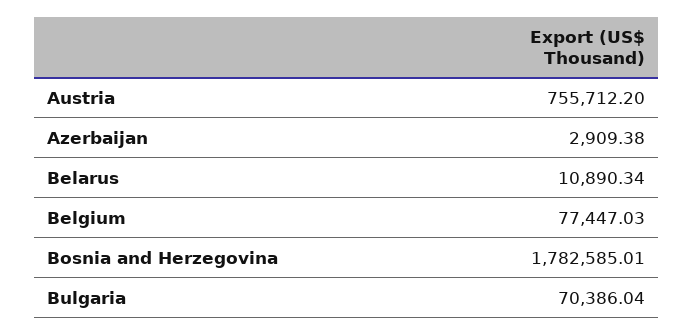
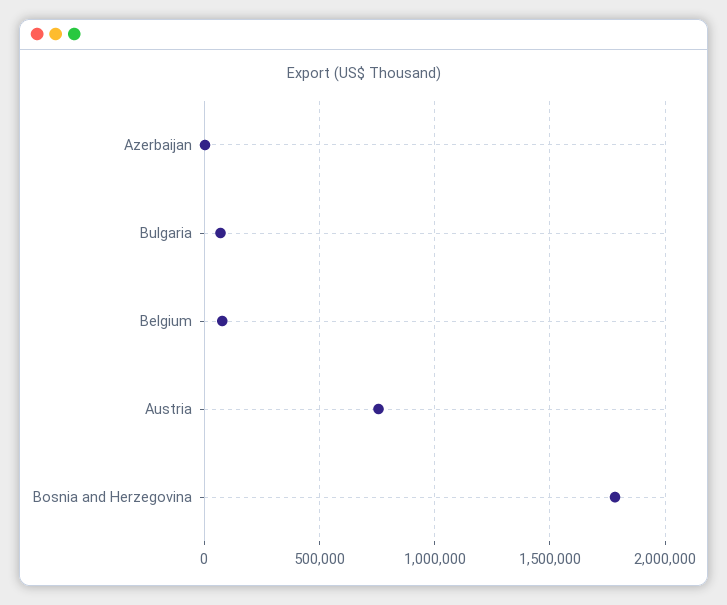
  {
    "Austria": 755712.2,
    "Azerbaijan": 2909.38,
-   "Belarus": 10890.34,
    "Belgium": 77447.03,
    "Bosnia and Herzegovina": 1782585.01,
    "Bulgaria": 70386.04
  }

